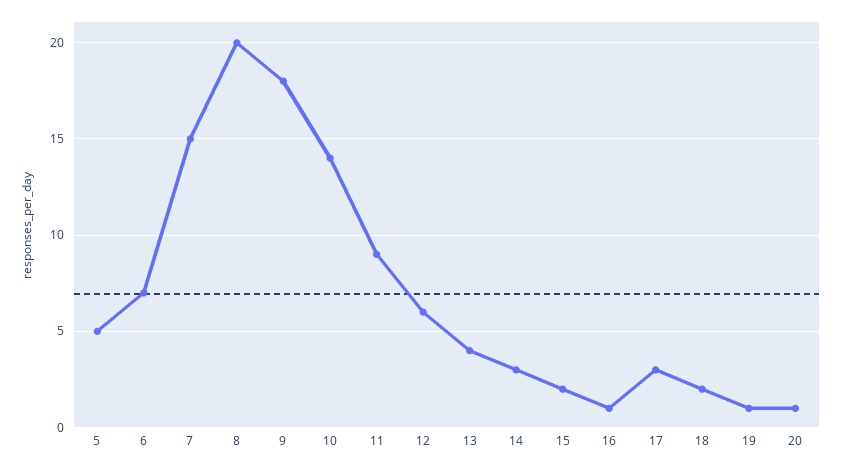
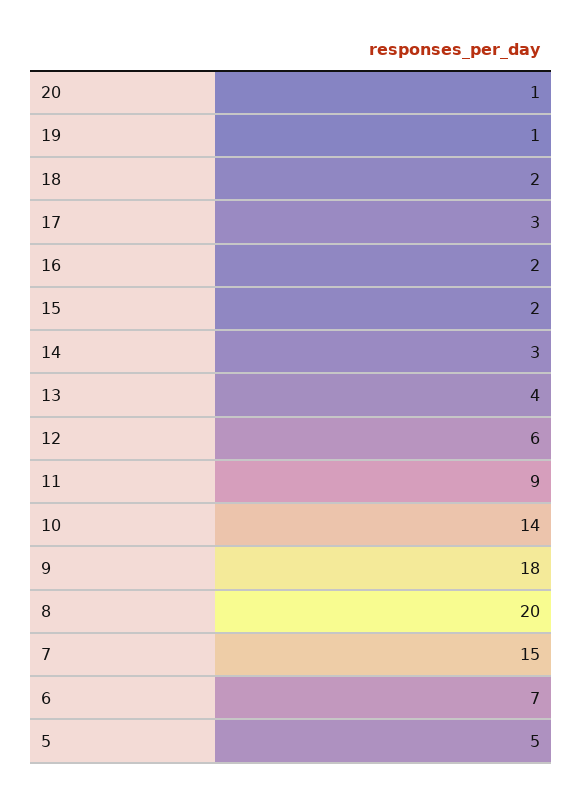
  {
    "5": 5,
    "6": 7,
    "7": 15,
    "8": 20,
    "9": 18,
    "10": 14,
    "11": 9,
    "12": 6,
    "13": 4,
    "14": 3,
    "15": 2,
-   "16": 1,
+   "16": 2,
    "17": 3,
    "18": 2,
    "19": 1,
    "20": 1
  }

